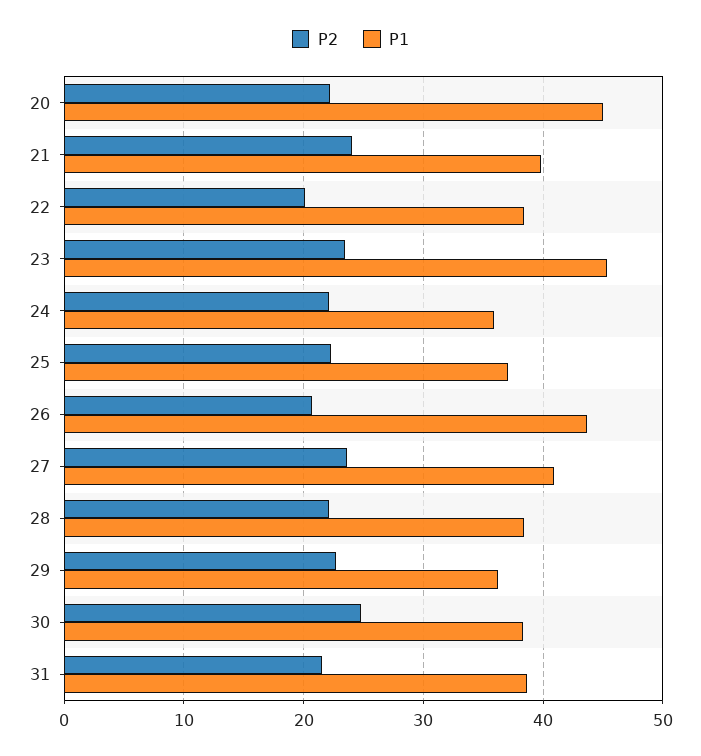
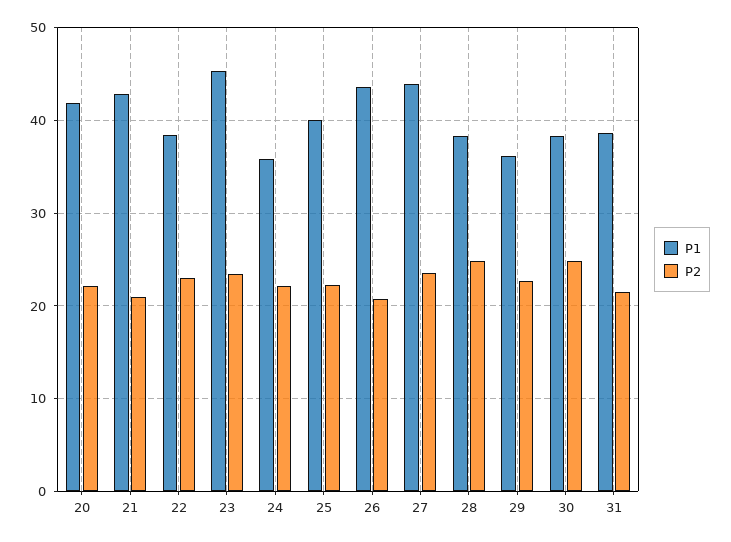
  {
    "P2": {
      "20": 22,
-     "21": 24,
+     "21": 21,
-     "22": 20,
+     "22": 23,
      "23": 23,
      "24": 22,
      "25": 22,
      "26": 21,
      "27": 24,
-     "28": 22,
+     "28": 25,
      "29": 23,
      "30": 25,
      "31": 22
    },
    "P1": {
-     "20": 45,
+     "20": 42,
-     "21": 40,
+     "21": 43,
      "22": 38,
      "23": 45,
      "24": 36,
-     "25": 37,
+     "25": 40,
      "26": 44,
-     "27": 41,
+     "27": 44,
      "28": 38,
      "29": 36,
      "30": 38,
      "31": 39
    }
  }

